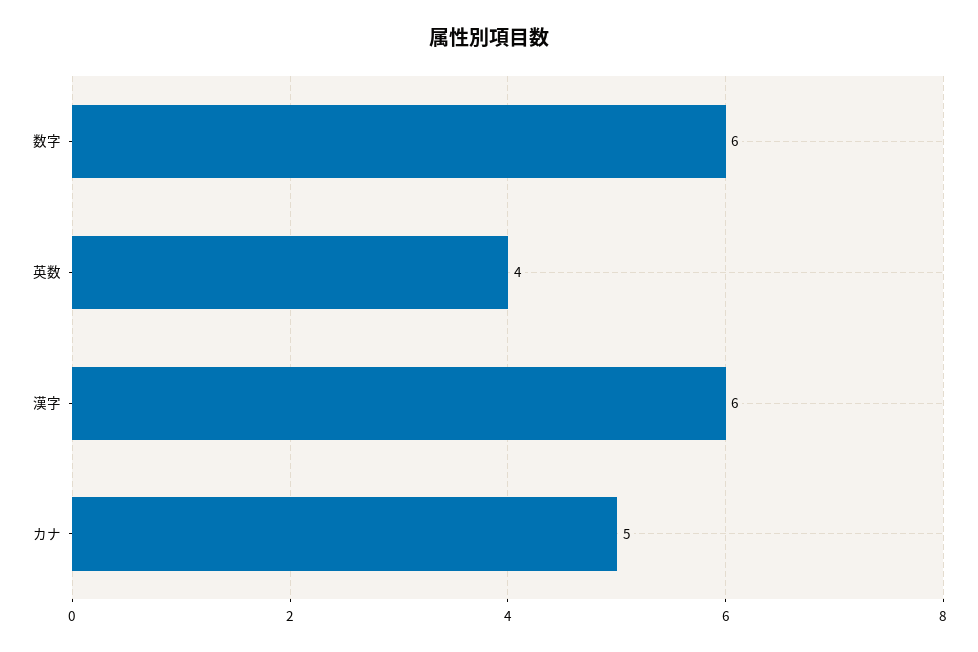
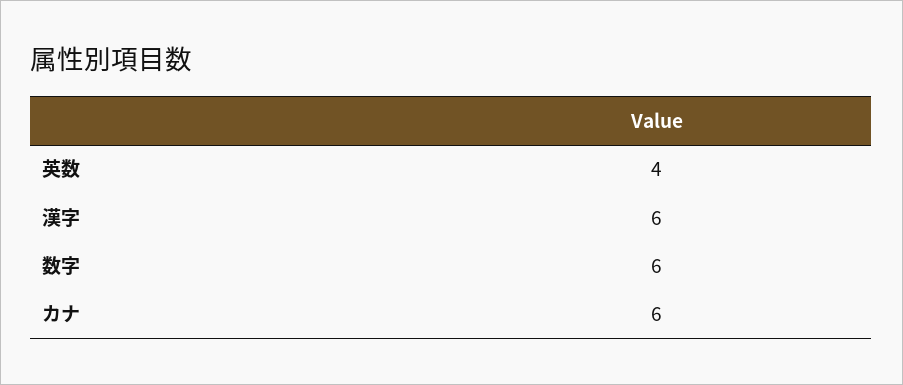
  {
    "数字": 6,
    "英数": 4,
    "漢字": 6,
-   "カナ": 5
+   "カナ": 6
  }

